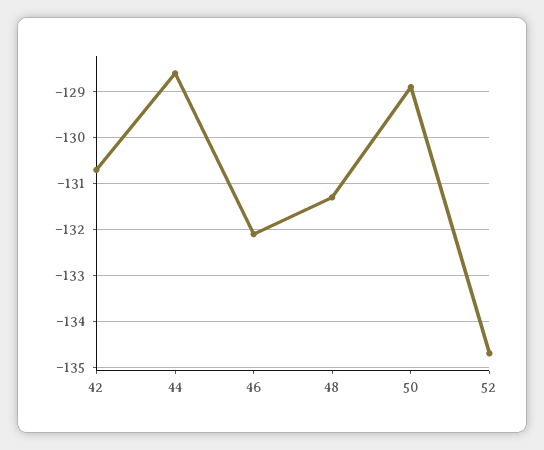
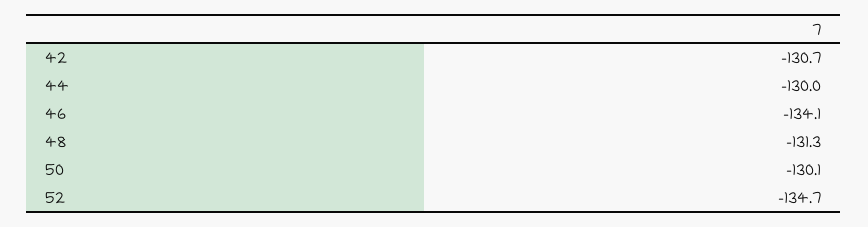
  {
    "42": -130.7,
-   "44": -128.5,
+   "44": -130,
-   "46": -132,
+   "46": -134.1,
    "48": -131.3,
-   "50": -129,
+   "50": -130.1,
    "52": -134.7
  }

